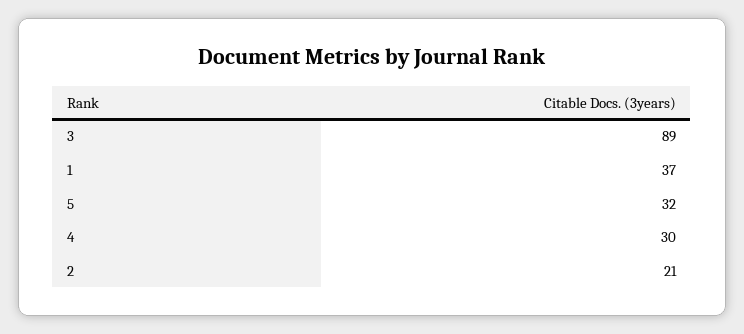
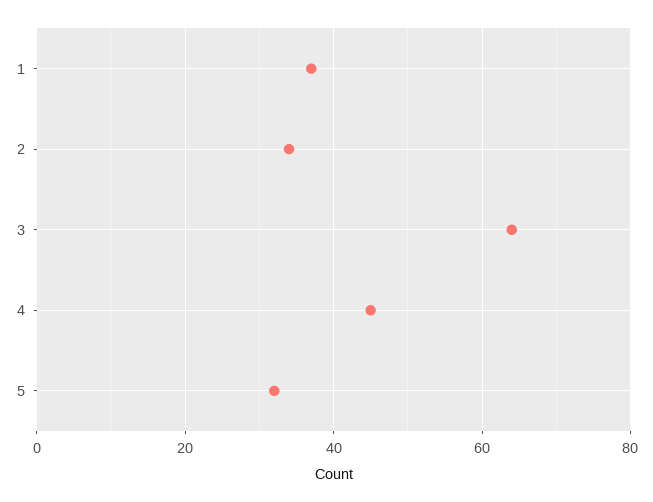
  {
-   "3": 89,
+   "3": 65,
    "1": 37,
    "5": 32,
-   "4": 30,
+   "4": 45,
-   "2": 21
+   "2": 35
  }

